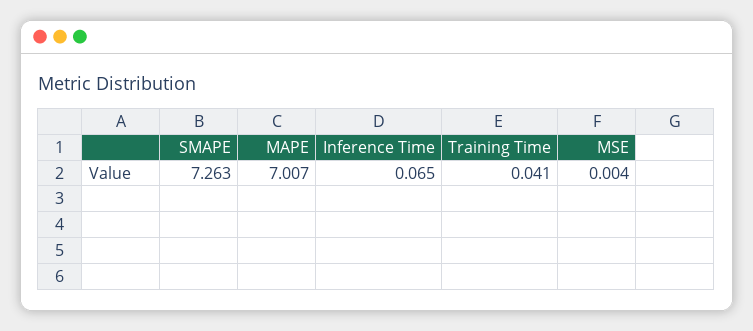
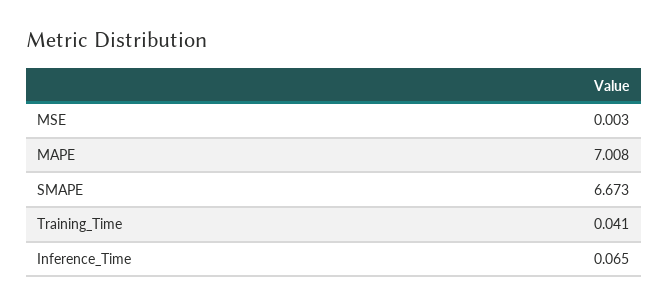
  {
-   "SMAPE": 7.263,
+   "SMAPE": 6.673,
-   "MAPE": 7.007,
+   "MAPE": 7.008,
    "Inference Time": 0.065,
    "Training Time": 0.041,
-   "MSE": 0.004
+   "MSE": 0.003
  }

